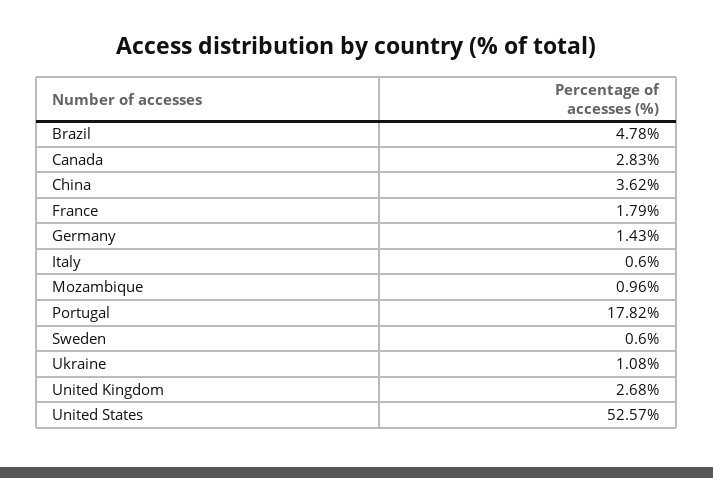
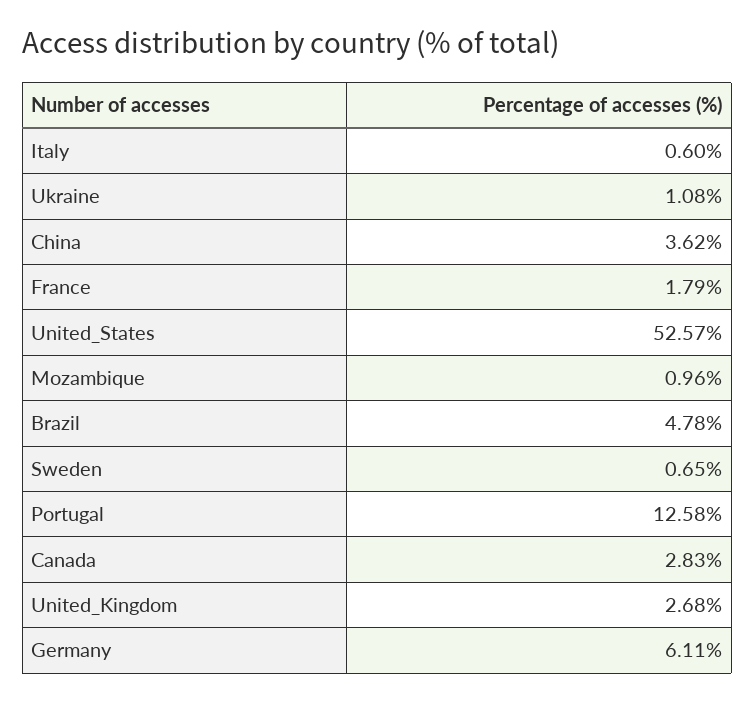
  {
    "Brazil": 4.78,
    "Canada": 2.83,
    "China": 3.62,
    "France": 1.79,
-   "Germany": 1.43,
+   "Germany": 6.11,
    "Italy": 0.6,
    "Mozambique": 0.96,
-   "Portugal": 17.82,
+   "Portugal": 12.58,
-   "Sweden": 0.6,
+   "Sweden": 0.65,
    "Ukraine": 1.08,
    "United Kingdom": 2.68,
    "United States": 52.57
  }

